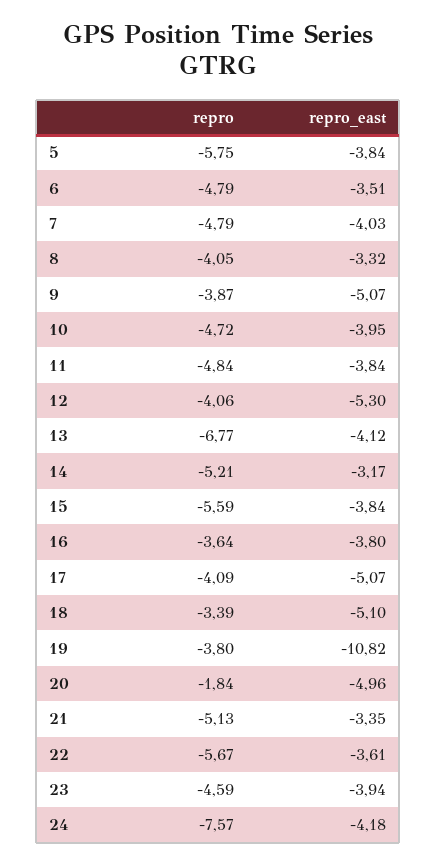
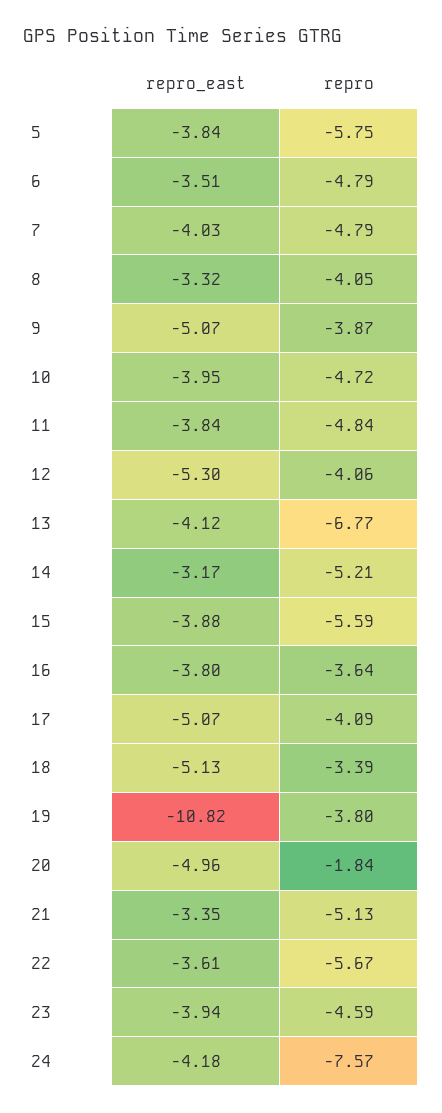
  {
    "repro": {
      "5": -5.75,
      "6": -4.79,
      "7": -4.79,
      "8": -4.05,
      "9": -3.87,
      "10": -4.72,
      "11": -4.84,
      "12": -4.06,
      "13": -6.77,
      "14": -5.21,
      "15": -5.59,
      "16": -3.64,
      "17": -4.09,
      "18": -3.39,
      "19": -3.8,
      "20": -1.84,
      "21": -5.13,
      "22": -5.67,
      "23": -4.59,
      "24": -7.57
    },
    "repro_east": {
      "5": -3.84,
      "6": -3.51,
      "7": -4.03,
      "8": -3.32,
      "9": -5.07,
      "10": -3.95,
      "11": -3.84,
      "12": -5.3,
      "13": -4.12,
      "14": -3.17,
-     "15": -3.84,
+     "15": -3.88,
      "16": -3.8,
      "17": -5.07,
-     "18": -5.1,
+     "18": -5.13,
      "19": -10.82,
      "20": -4.96,
      "21": -3.35,
      "22": -3.61,
      "23": -3.94,
      "24": -4.18
    }
  }

